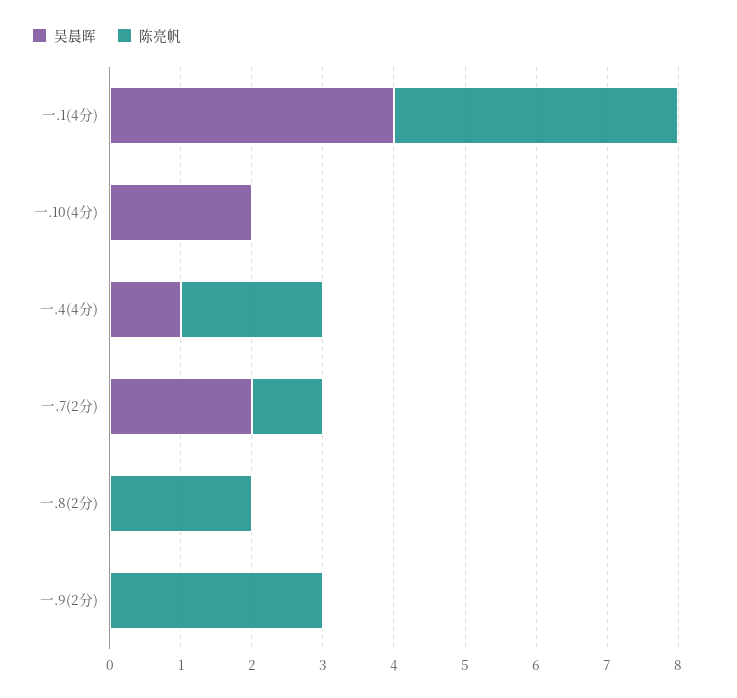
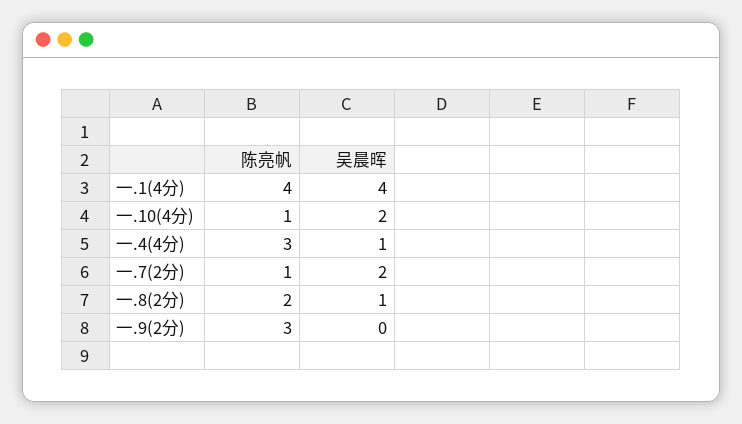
  {
    "吴晨晖": {
      "一.1(4分)": 4,
      "一.10(4分)": 2,
      "一.4(4分)": 1,
      "一.7(2分)": 2,
-     "一.8(2分)": 0,
+     "一.8(2分)": 1,
      "一.9(2分)": 0
    },
    "陈亮帆": {
      "一.1(4分)": 4,
-     "一.10(4分)": 0,
+     "一.10(4分)": 1,
-     "一.4(4分)": 2,
+     "一.4(4分)": 3,
      "一.7(2分)": 1,
      "一.8(2分)": 2,
      "一.9(2分)": 3
    }
  }

